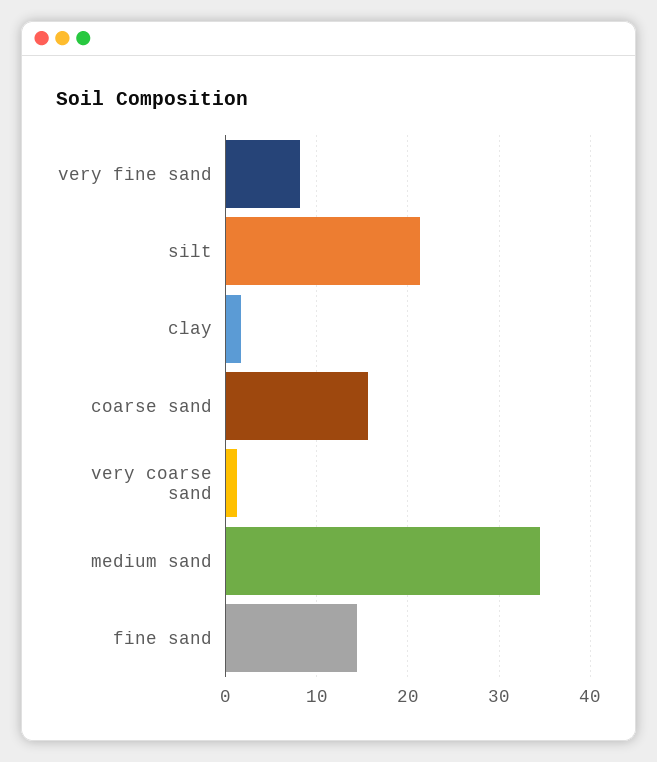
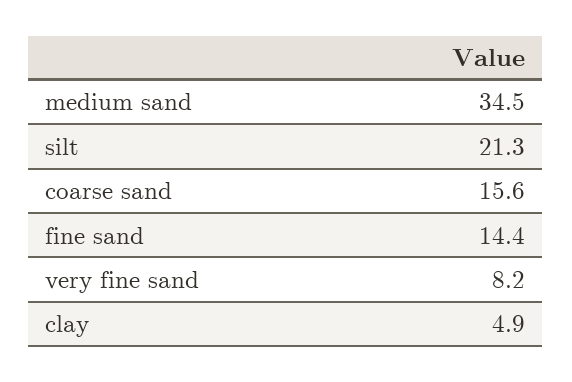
  {
    "very fine sand": 8.2,
    "silt": 21.3,
-   "clay": 2,
+   "clay": 4.9,
    "coarse sand": 15.6,
-   "very coarse sand": 1,
    "medium sand": 34.5,
    "fine sand": 14.4
  }

